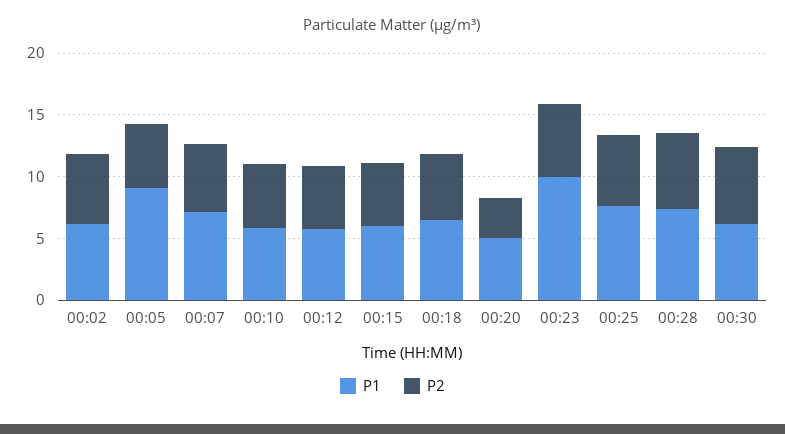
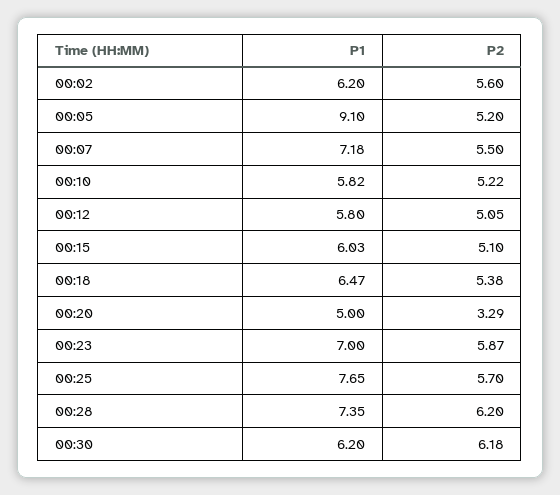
  {
    "P1": {
      "00:02": 6.2,
      "00:05": 9.1,
      "00:07": 7.18,
      "00:10": 5.82,
      "00:12": 5.8,
      "00:15": 6.03,
      "00:18": 6.47,
      "00:20": 5,
-     "00:23": 10,
+     "00:23": 7,
      "00:25": 7.65,
      "00:28": 7.35,
      "00:30": 6.2
    },
    "P2": {
      "00:02": 5.6,
      "00:05": 5.2,
      "00:07": 5.5,
      "00:10": 5.22,
      "00:12": 5.05,
      "00:15": 5.1,
      "00:18": 5.38,
      "00:20": 3.29,
      "00:23": 5.87,
      "00:25": 5.7,
      "00:28": 6.2,
      "00:30": 6.18
    }
  }

